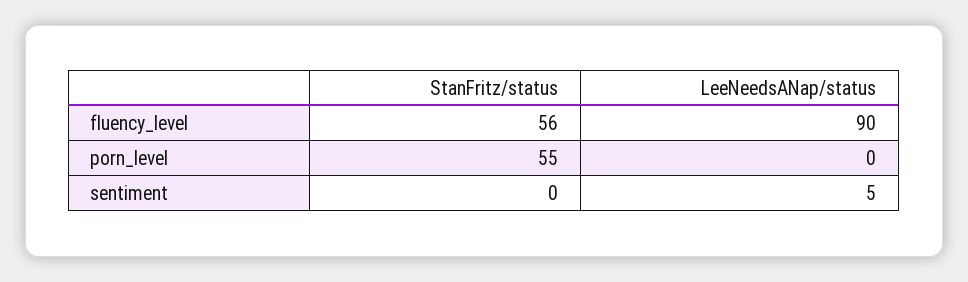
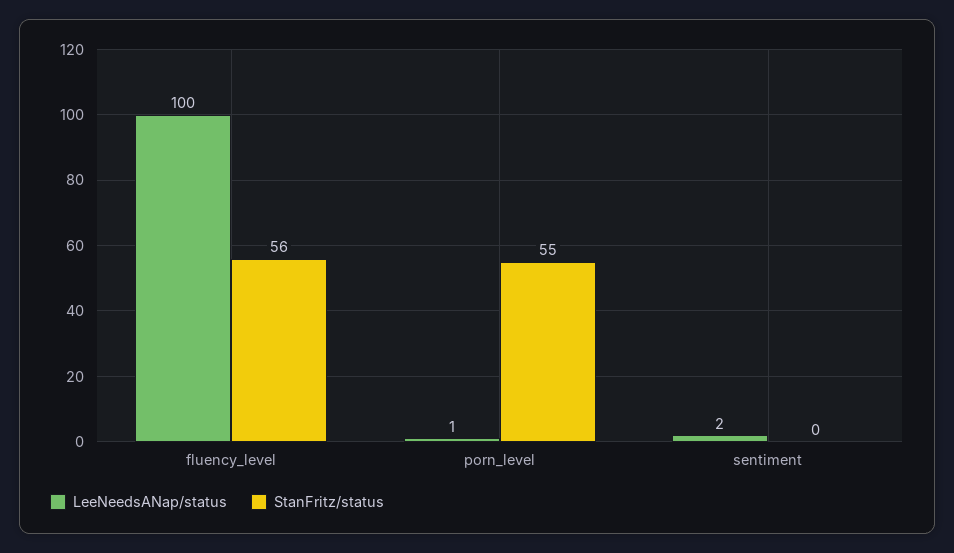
  {
    "StanFritz/status": {
      "fluency_level": 56,
      "porn_level": 55,
      "sentiment": 0
    },
    "LeeNeedsANap/status": {
-     "fluency_level": 90,
+     "fluency_level": 100,
-     "porn_level": 0,
+     "porn_level": 1,
-     "sentiment": 5
+     "sentiment": 2
    }
  }

